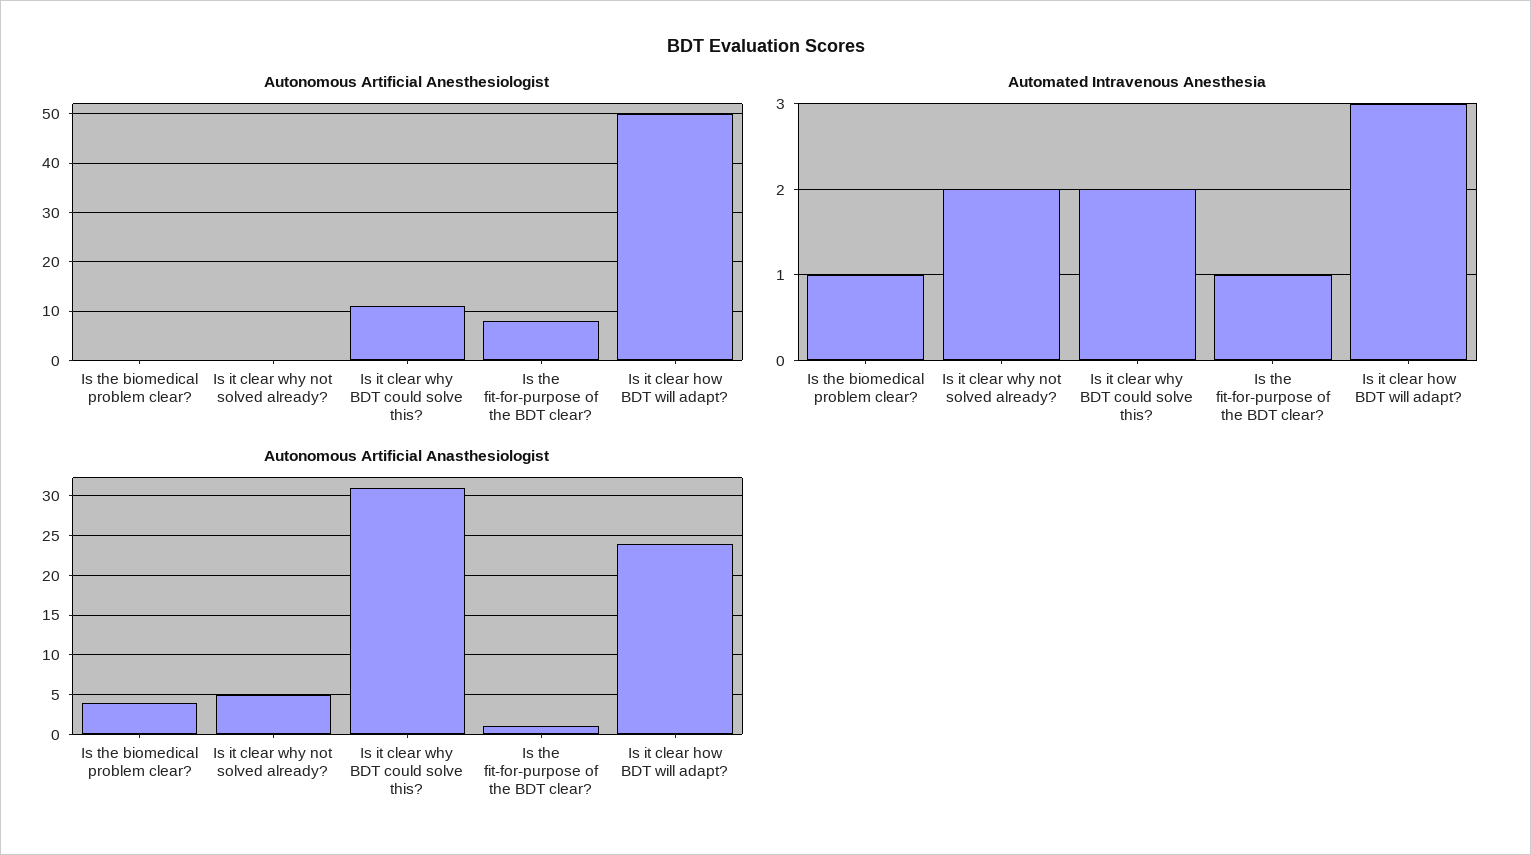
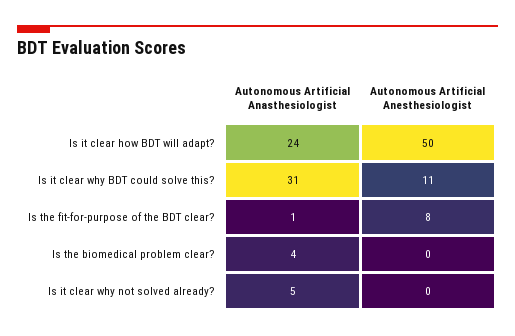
  {
    "Autonomous Artificial Anesthesiologist": {
      "Is the biomedical problem clear?": 0,
      "Is it clear why not solved already?": 0,
      "Is it clear why BDT could solve this?": 11,
      "Is the fit-for-purpose of the BDT clear?": 8,
      "Is it clear how BDT will adapt?": 50
    },
-   "Automated Intravenous Anesthesia": {
-     "Is the biomedical problem clear?": 1,
-     "Is it clear why not solved already?": 2,
-     "Is it clear why BDT could solve this?": 2,
-     "Is the fit-for-purpose of the BDT clear?": 1,
-     "Is it clear how BDT will adapt?": 3
-   },
    "Autonomous Artificial Anasthesiologist": {
      "Is the biomedical problem clear?": 4,
      "Is it clear why not solved already?": 5,
      "Is it clear why BDT could solve this?": 31,
      "Is the fit-for-purpose of the BDT clear?": 1,
      "Is it clear how BDT will adapt?": 24
    }
  }

